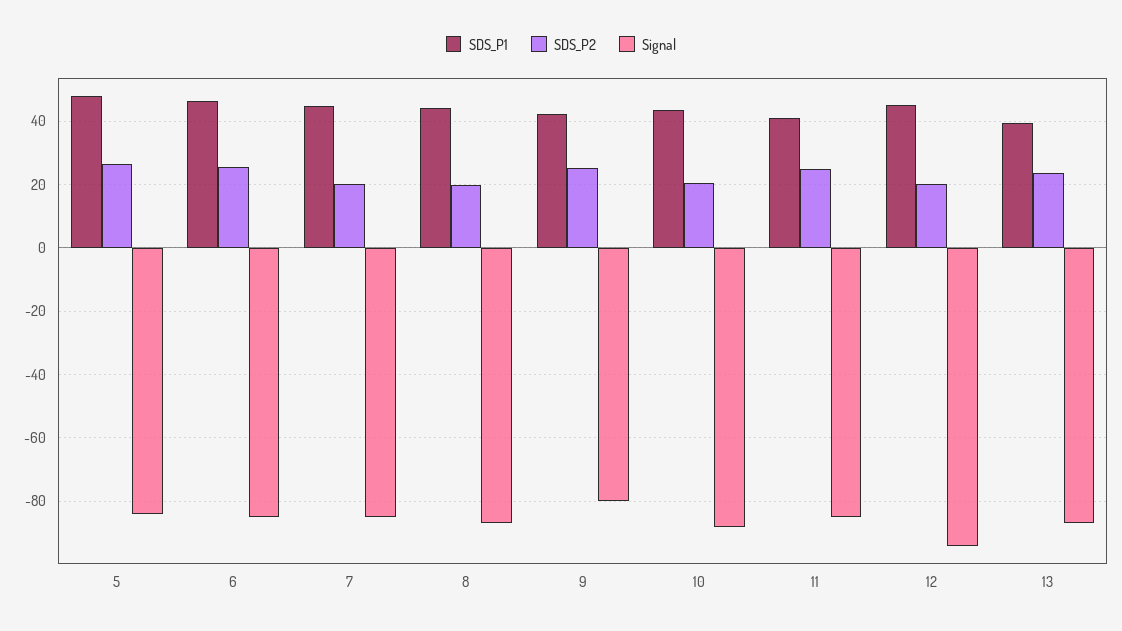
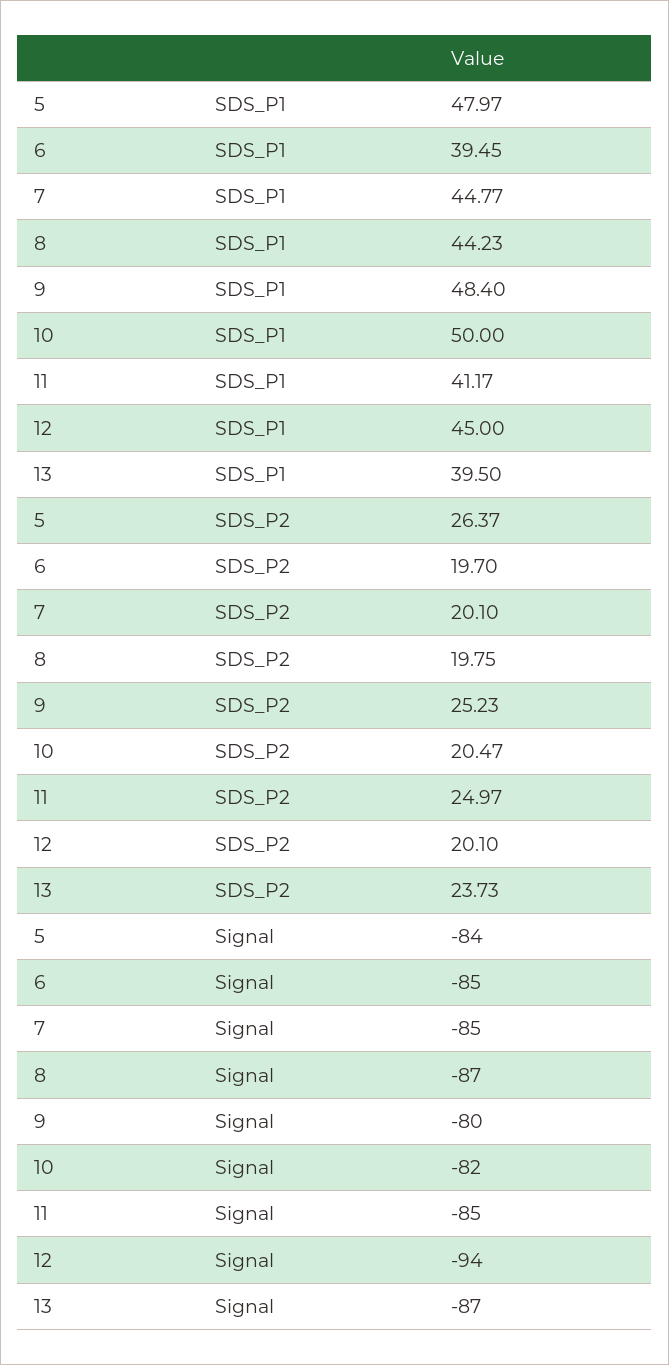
  {
    "SDS_P1": {
      "5": 47.97,
-     "6": 46,
+     "6": 39.45,
      "7": 44.77,
      "8": 44.23,
-     "9": 42,
+     "9": 48.4,
-     "10": 44,
+     "10": 50,
      "11": 41.17,
      "12": 45,
      "13": 39.5
    },
    "SDS_P2": {
      "5": 26.37,
-     "6": 26,
+     "6": 19.7,
      "7": 20.1,
      "8": 19.75,
      "9": 25.23,
      "10": 20.47,
      "11": 24.97,
      "12": 20.1,
      "13": 23.73
    },
    "Signal": {
      "5": -84,
      "6": -85,
      "7": -85,
      "8": -87,
      "9": -80,
-     "10": -88,
+     "10": -82,
      "11": -85,
      "12": -94,
      "13": -87
    }
  }

